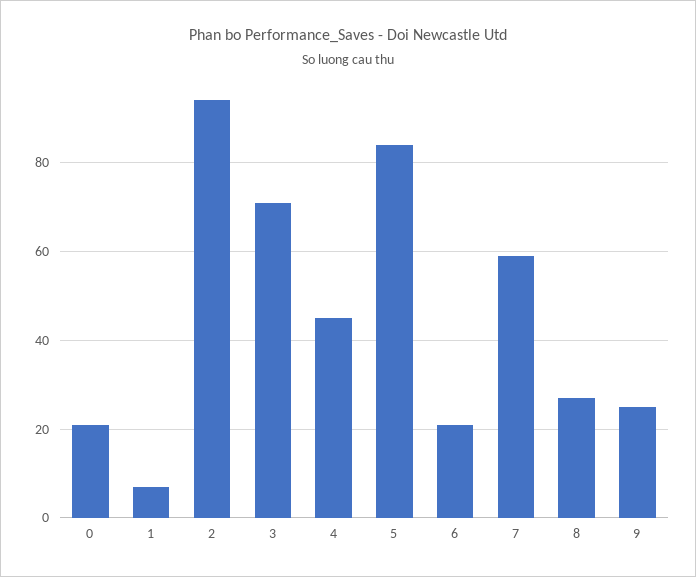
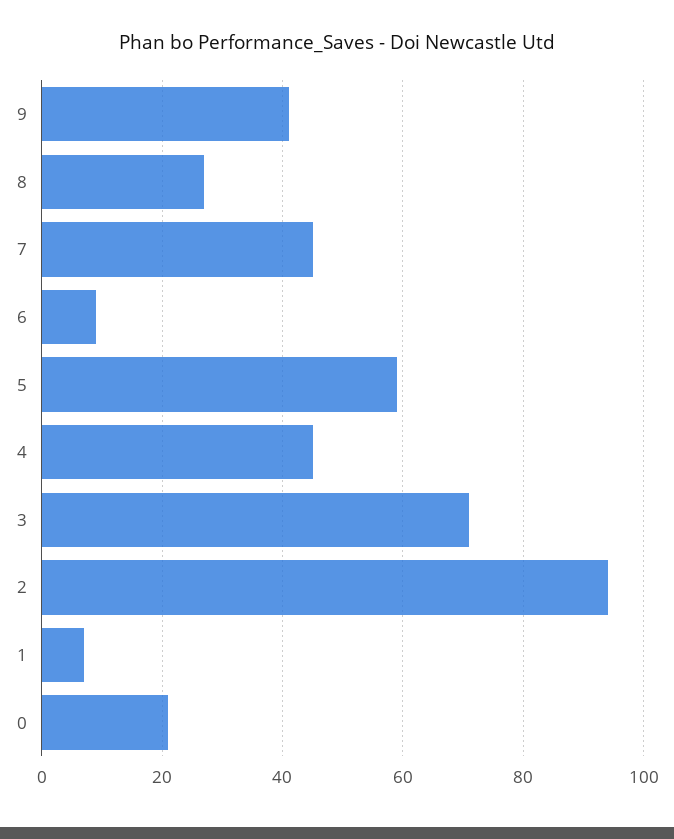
  {
    "0": 20,
    "1": 5,
    "2": 95,
    "3": 70,
    "4": 45,
-   "5": 85,
+   "5": 60,
-   "6": 20,
+   "6": 10,
-   "7": 60,
+   "7": 45,
    "8": 25,
-   "9": 25
+   "9": 40
  }

